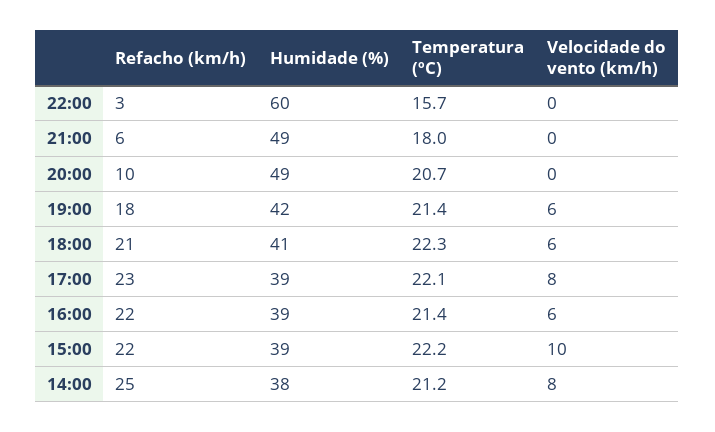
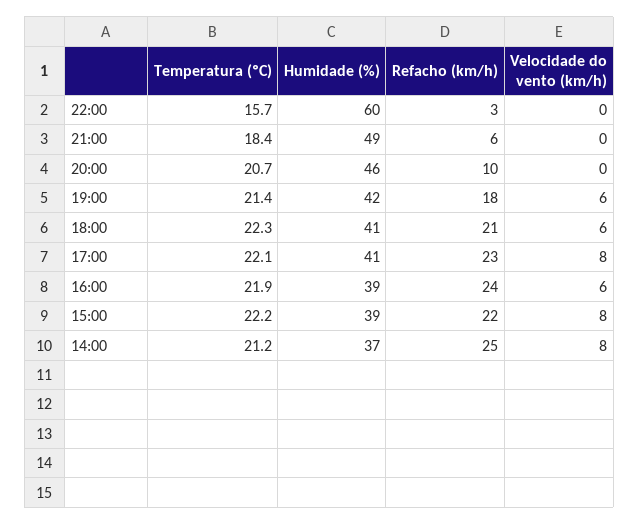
  {
    "Refacho (km/h)": {
      "22:00": 3,
      "21:00": 6,
      "20:00": 10,
      "19:00": 18,
      "18:00": 21,
      "17:00": 23,
-     "16:00": 22,
+     "16:00": 24,
      "15:00": 22,
      "14:00": 25
    },
    "Humidade (%)": {
      "22:00": 60,
      "21:00": 49,
-     "20:00": 49,
+     "20:00": 46,
      "19:00": 42,
      "18:00": 41,
-     "17:00": 39,
+     "17:00": 41,
      "16:00": 39,
      "15:00": 39,
-     "14:00": 38
+     "14:00": 37
    },
    "Temperatura (ºC)": {
      "22:00": 15.7,
-     "21:00": 18,
+     "21:00": 18.4,
      "20:00": 20.7,
      "19:00": 21.4,
      "18:00": 22.3,
      "17:00": 22.1,
-     "16:00": 21.4,
+     "16:00": 21.9,
      "15:00": 22.2,
      "14:00": 21.2
    },
    "Velocidade do vento (km/h)": {
      "22:00": 0,
      "21:00": 0,
      "20:00": 0,
      "19:00": 6,
      "18:00": 6,
      "17:00": 8,
      "16:00": 6,
-     "15:00": 10,
+     "15:00": 8,
      "14:00": 8
    }
  }

